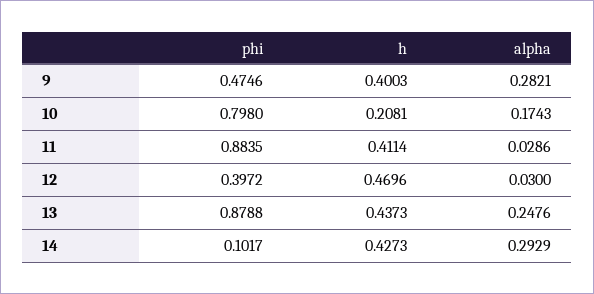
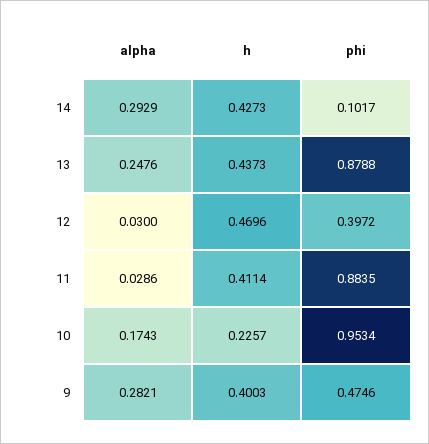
  {
    "phi": {
      "9": 0.4746,
-     "10": 0.798,
+     "10": 0.9534,
      "11": 0.8835,
      "12": 0.3972,
      "13": 0.8788,
      "14": 0.1017
    },
    "h": {
      "9": 0.4003,
-     "10": 0.2081,
+     "10": 0.2257,
      "11": 0.4114,
      "12": 0.4696,
      "13": 0.4373,
      "14": 0.4273
    },
    "alpha": {
      "9": 0.2821,
      "10": 0.1743,
      "11": 0.0286,
      "12": 0.03,
      "13": 0.2476,
      "14": 0.2929
    }
  }

